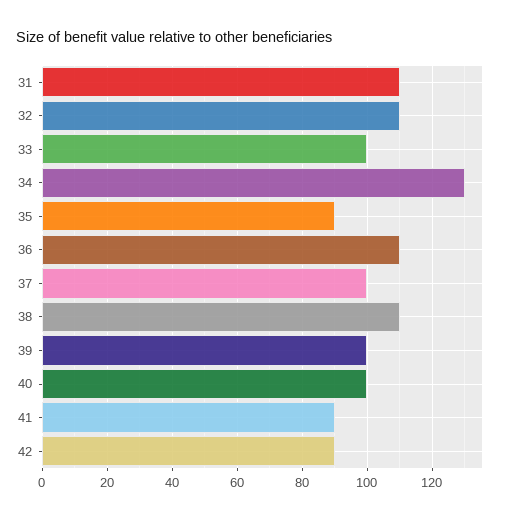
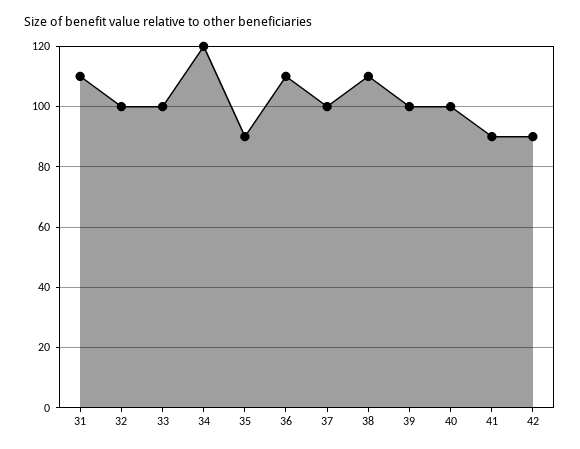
  {
    "31": 110,
-   "32": 110,
+   "32": 100,
    "33": 100,
-   "34": 130,
+   "34": 120,
    "35": 90,
    "36": 110,
    "37": 100,
    "38": 110,
    "39": 100,
    "40": 100,
    "41": 90,
    "42": 90
  }

